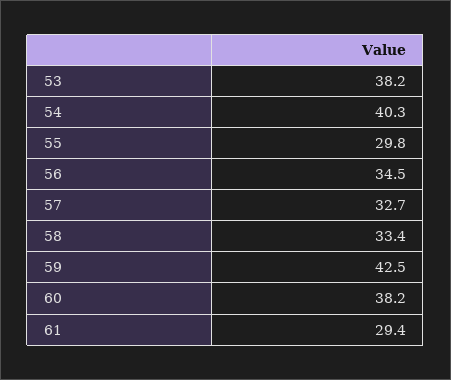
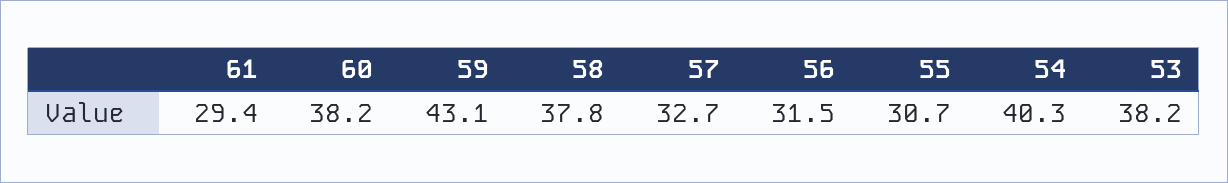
  {
    "53": 38.2,
    "54": 40.3,
-   "55": 29.8,
+   "55": 30.7,
-   "56": 34.5,
+   "56": 31.5,
    "57": 32.7,
-   "58": 33.4,
+   "58": 37.8,
-   "59": 42.5,
+   "59": 43.1,
    "60": 38.2,
    "61": 29.4
  }

